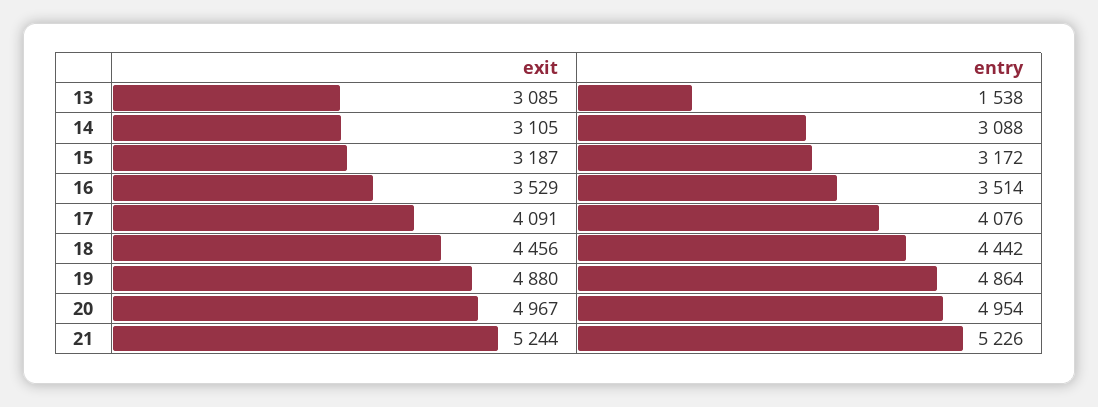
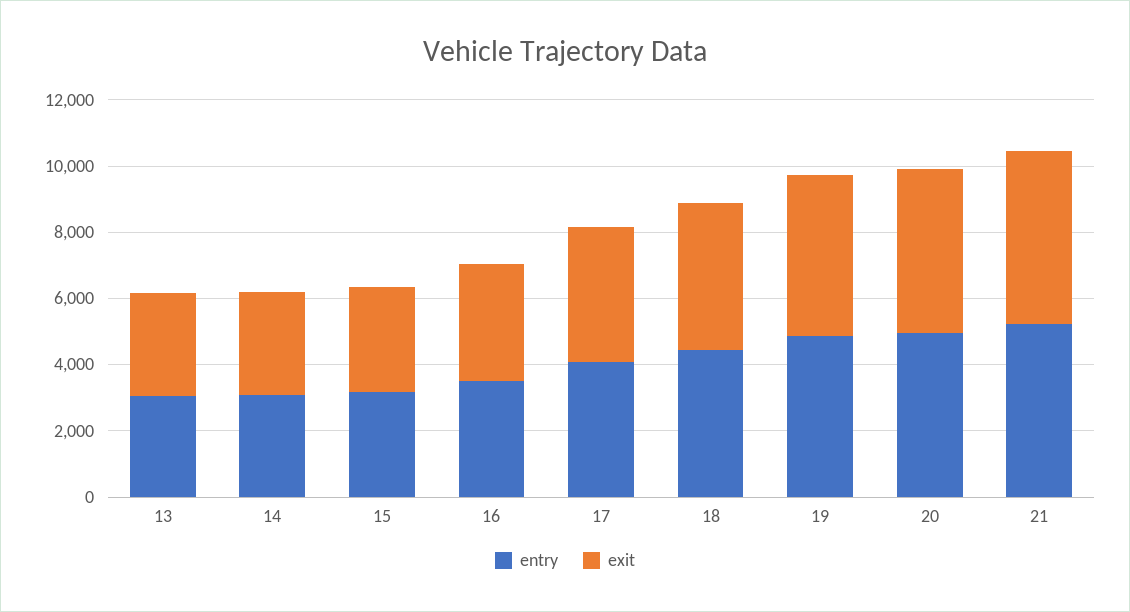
  {
    "exit": {
      "13": 3085,
      "14": 3105,
      "15": 3187,
      "16": 3529,
      "17": 4091,
      "18": 4456,
      "19": 4880,
      "20": 4967,
      "21": 5244
    },
    "entry": {
-     "13": 1538,
+     "13": 3000,
      "14": 3088,
      "15": 3172,
      "16": 3514,
      "17": 4076,
      "18": 4442,
      "19": 4864,
      "20": 4954,
      "21": 5226
    }
  }

